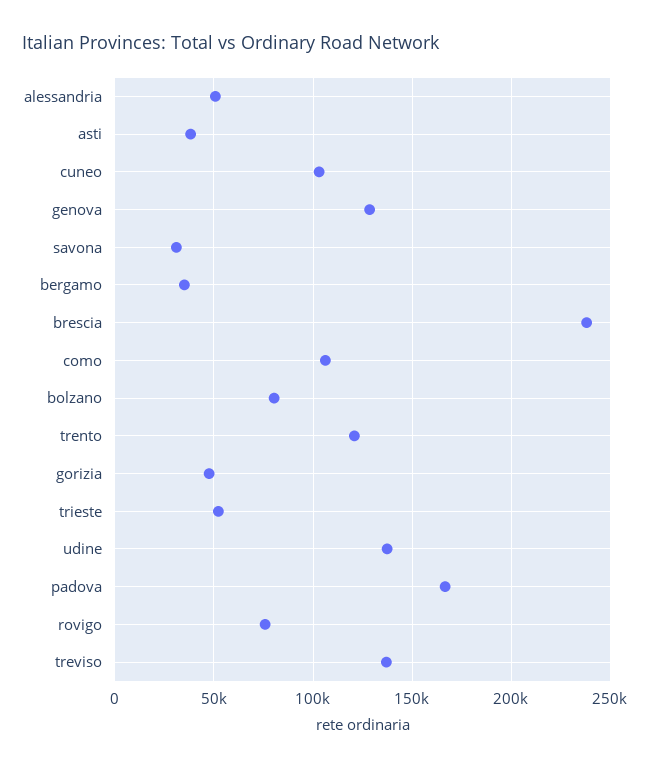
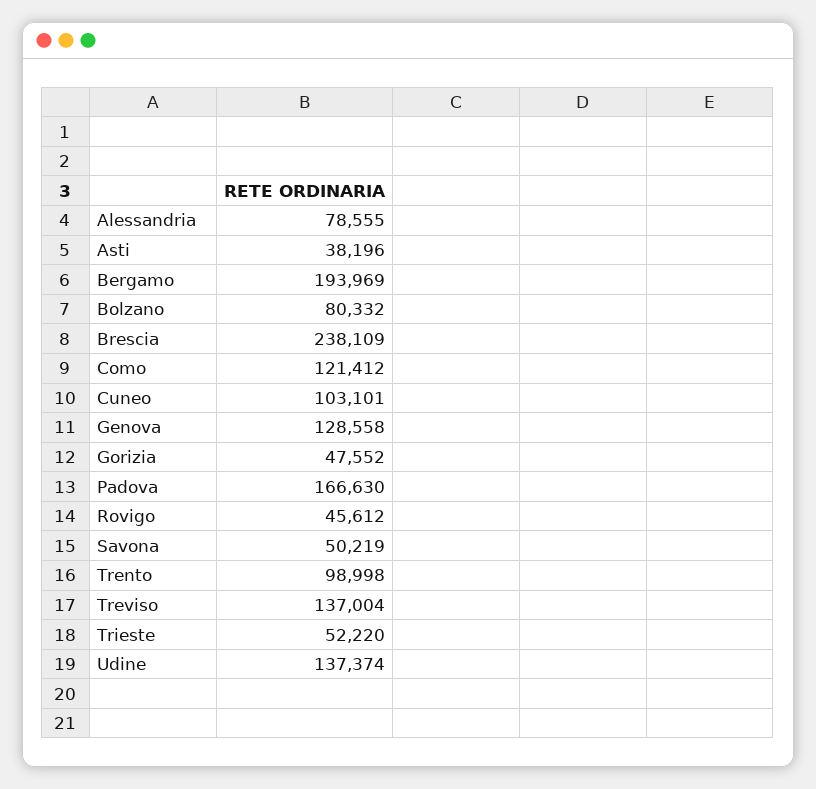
  {
-   "alessandria": 50000,
+   "alessandria": 78555,
    "asti": 38196,
    "cuneo": 103101,
    "genova": 128558,
-   "savona": 30000,
+   "savona": 50219,
-   "bergamo": 35000,
+   "bergamo": 193969,
    "brescia": 238109,
-   "como": 105000,
+   "como": 121412,
    "bolzano": 80332,
-   "trento": 120000,
+   "trento": 98998,
    "gorizia": 47552,
    "trieste": 52220,
    "udine": 137374,
    "padova": 166630,
-   "rovigo": 75000,
+   "rovigo": 45612,
    "treviso": 137004
  }

